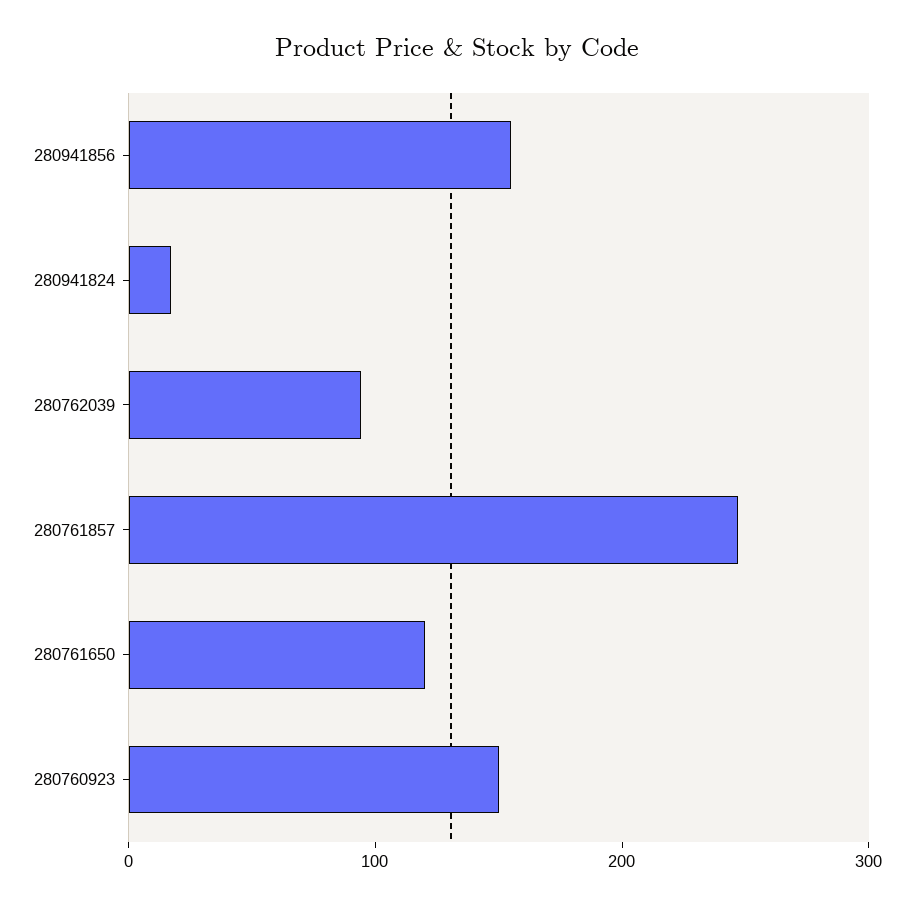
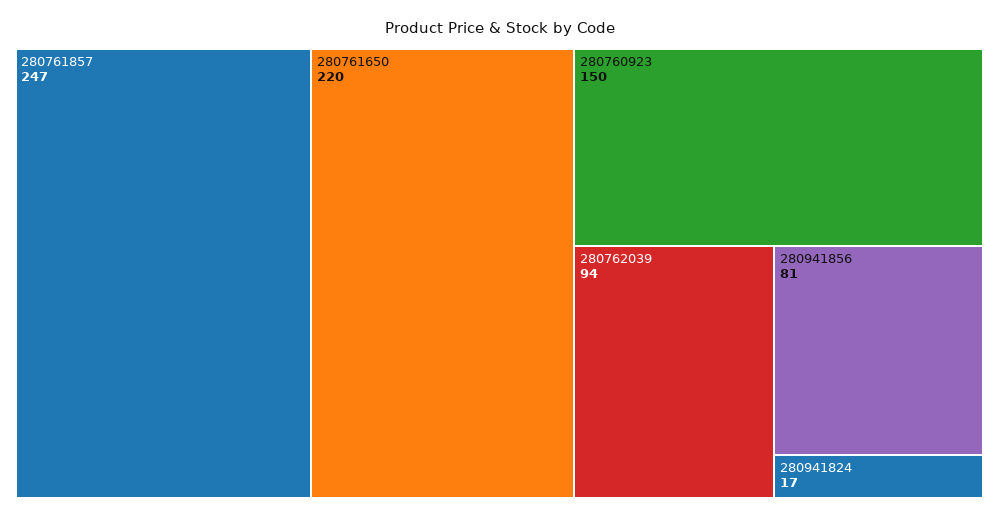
  {
-   "280941856": 160,
+   "280941856": 81,
    "280941824": 17,
    "280762039": 94,
    "280761857": 247,
-   "280761650": 120,
+   "280761650": 220,
    "280760923": 150
  }

